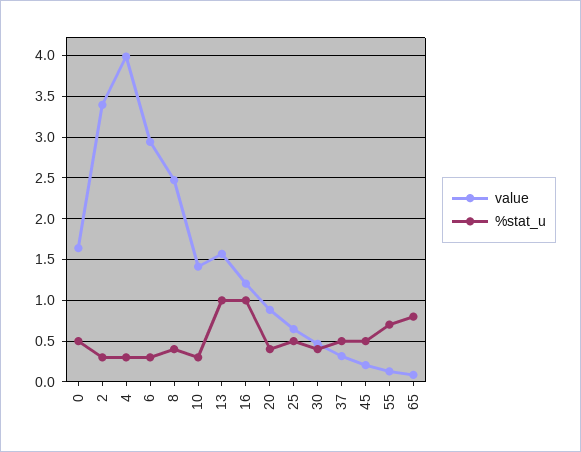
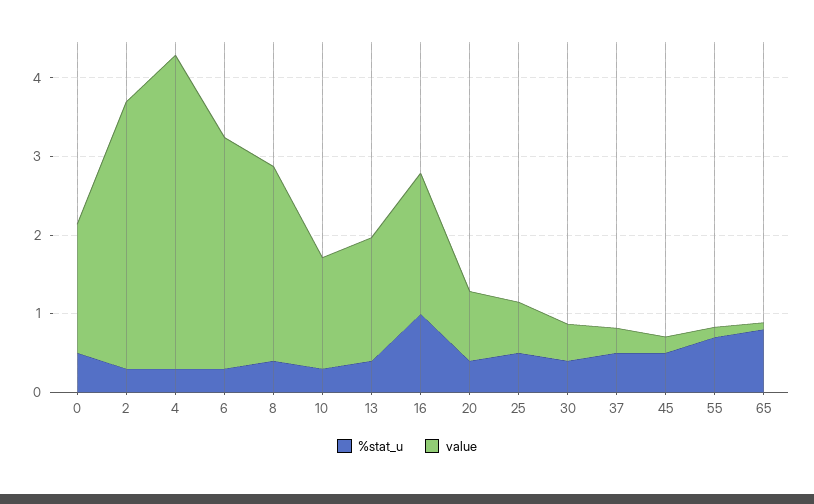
  {
    "value": {
      "0": 1.6,
      "2": 3.4,
      "4": 4,
      "6": 2.9,
      "8": 2.5,
      "10": 1.4,
      "13": 1.6,
-     "16": 1.2,
+     "16": 1.8,
      "20": 0.9,
      "25": 0.6,
      "30": 0.5,
      "37": 0.3,
      "45": 0.2,
      "55": 0.1,
      "65": 0.1
    },
    "%stat_u": {
      "0": 0.5,
      "2": 0.3,
      "4": 0.3,
      "6": 0.3,
      "8": 0.4,
      "10": 0.3,
-     "13": 1,
+     "13": 0.4,
      "16": 1,
      "20": 0.4,
      "25": 0.5,
      "30": 0.4,
      "37": 0.5,
      "45": 0.5,
      "55": 0.7,
      "65": 0.8
    }
  }

